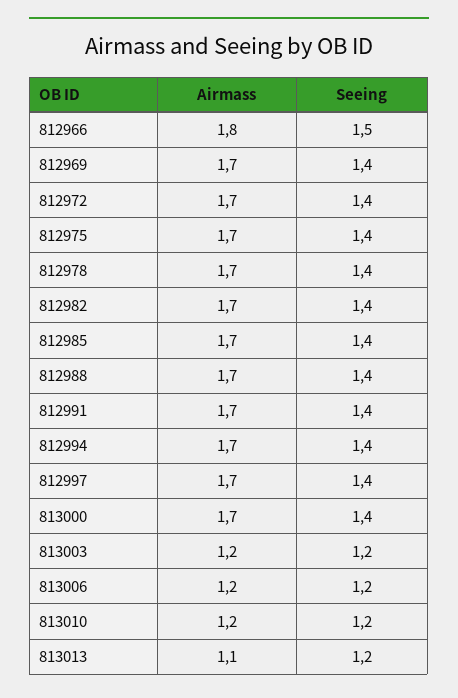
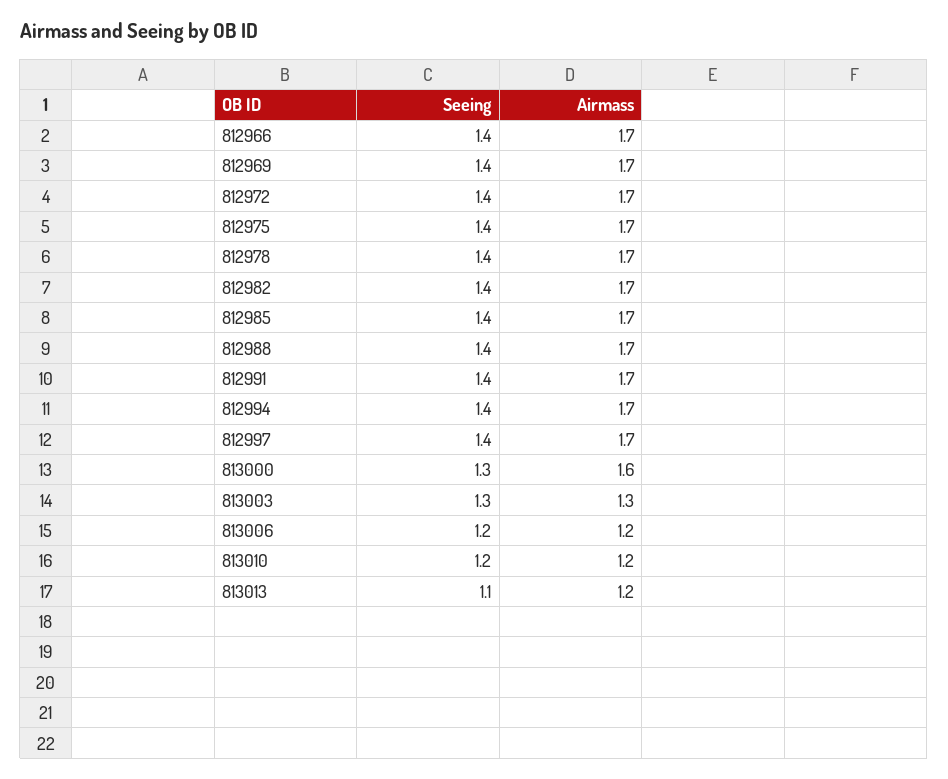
  {
    "Airmass": {
-     "812966": 1.8,
+     "812966": 1.7,
      "812969": 1.7,
      "812972": 1.7,
      "812975": 1.7,
      "812978": 1.7,
      "812982": 1.7,
      "812985": 1.7,
      "812988": 1.7,
      "812991": 1.7,
      "812994": 1.7,
      "812997": 1.7,
-     "813000": 1.7,
+     "813000": 1.6,
-     "813003": 1.2,
+     "813003": 1.3,
      "813006": 1.2,
      "813010": 1.2,
-     "813013": 1.1
+     "813013": 1.2
    },
    "Seeing": {
-     "812966": 1.5,
+     "812966": 1.4,
      "812969": 1.4,
      "812972": 1.4,
      "812975": 1.4,
      "812978": 1.4,
      "812982": 1.4,
      "812985": 1.4,
      "812988": 1.4,
      "812991": 1.4,
      "812994": 1.4,
      "812997": 1.4,
-     "813000": 1.4,
+     "813000": 1.3,
-     "813003": 1.2,
+     "813003": 1.3,
      "813006": 1.2,
      "813010": 1.2,
-     "813013": 1.2
+     "813013": 1.1
    }
  }

